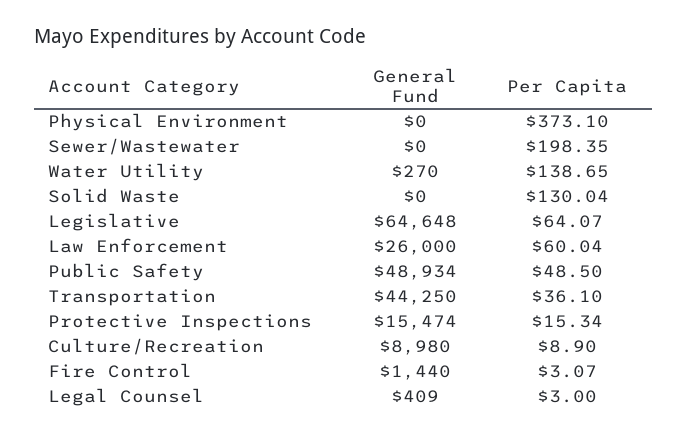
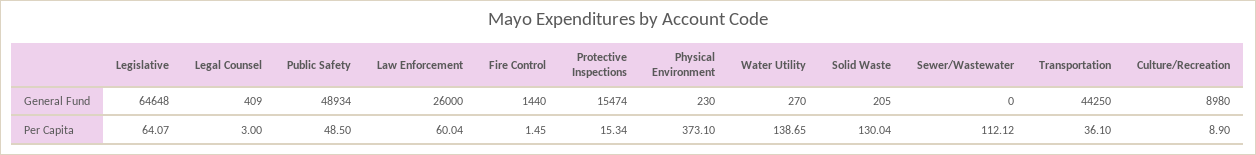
  {
    "General Fund": {
-     "Physical Environment": 0,
+     "Physical Environment": 230,
      "Sewer/Wastewater": 0,
      "Water Utility": 270,
-     "Solid Waste": 0,
+     "Solid Waste": 205,
      "Legislative": 64648,
      "Law Enforcement": 26000,
      "Public Safety": 48934,
      "Transportation": 44250,
      "Protective Inspections": 15474,
      "Culture/Recreation": 8980,
      "Fire Control": 1440,
      "Legal Counsel": 409
    },
    "Per Capita": {
      "Physical Environment": 373.1,
-     "Sewer/Wastewater": 198.35,
+     "Sewer/Wastewater": 112.12,
      "Water Utility": 138.65,
      "Solid Waste": 130.04,
      "Legislative": 64.07,
      "Law Enforcement": 60.04,
      "Public Safety": 48.5,
      "Transportation": 36.1,
      "Protective Inspections": 15.34,
      "Culture/Recreation": 8.9,
-     "Fire Control": 3.07,
+     "Fire Control": 1.45,
      "Legal Counsel": 3
    }
  }

